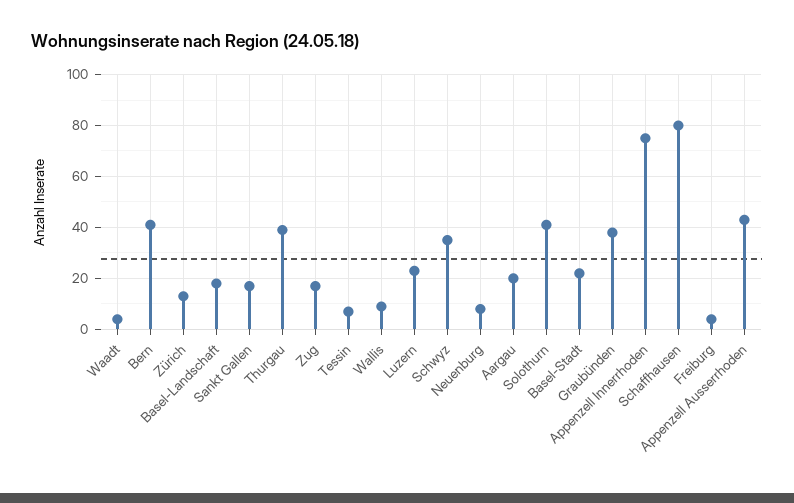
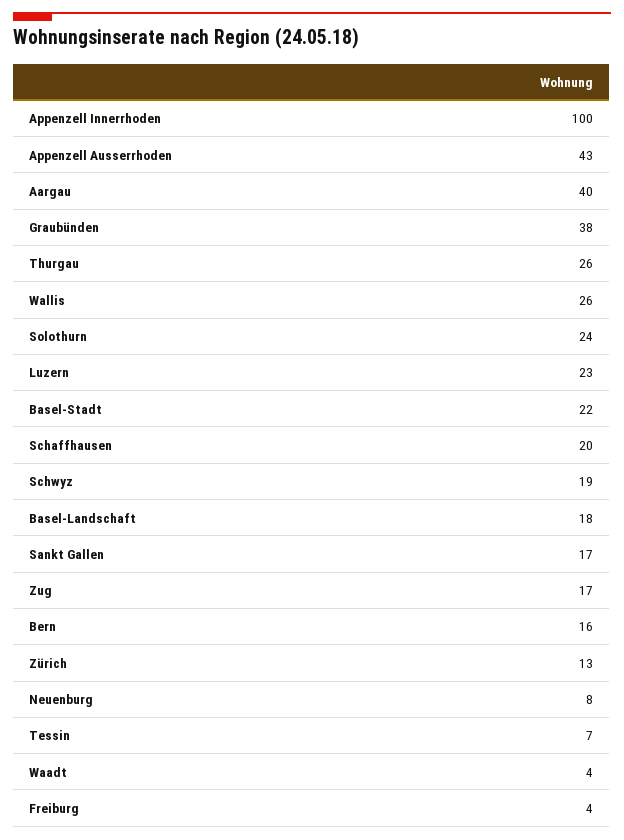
  {
    "Waadt": 4,
-   "Bern": 40,
+   "Bern": 16,
    "Zürich": 13,
    "Basel-Landschaft": 18,
    "Sankt Gallen": 17,
-   "Thurgau": 40,
+   "Thurgau": 26,
    "Zug": 17,
    "Tessin": 7,
-   "Wallis": 10,
+   "Wallis": 26,
    "Luzern": 23,
-   "Schwyz": 35,
+   "Schwyz": 19,
    "Neuenburg": 8,
-   "Aargau": 20,
+   "Aargau": 40,
-   "Solothurn": 40,
+   "Solothurn": 24,
    "Basel-Stadt": 22,
    "Graubünden": 38,
-   "Appenzell Innerrhoden": 75,
+   "Appenzell Innerrhoden": 100,
-   "Schaffhausen": 80,
+   "Schaffhausen": 20,
    "Freiburg": 4,
    "Appenzell Ausserrhoden": 43
  }

